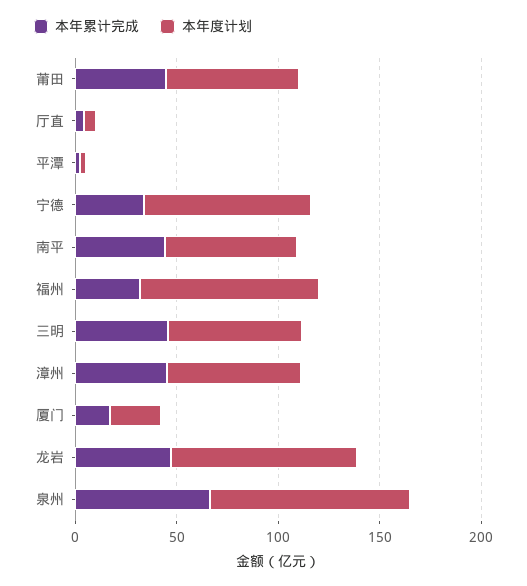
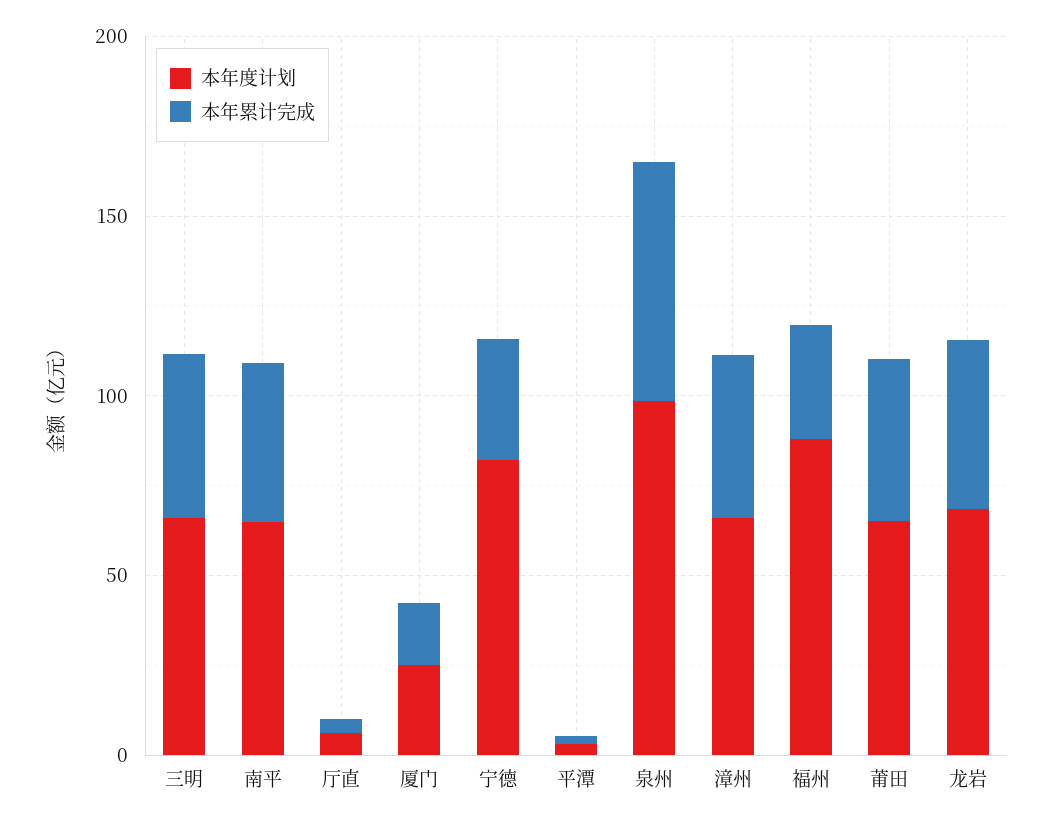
  {
    "本年累计完成": {
      "莆田": 40,
      "厅直": 0,
      "平潭": 0,
      "宁德": 30,
      "南平": 40,
      "福州": 30,
      "三明": 50,
      "漳州": 50,
      "厦门": 20,
      "龙岩": 50,
      "泉州": 70
    },
    "本年度计划": {
      "莆田": 70,
      "厅直": 10,
      "平潭": 0,
      "宁德": 80,
      "南平": 60,
      "福州": 90,
      "三明": 70,
      "漳州": 70,
      "厦门": 30,
-     "龙岩": 90,
+     "龙岩": 70,
      "泉州": 100
    }
  }

